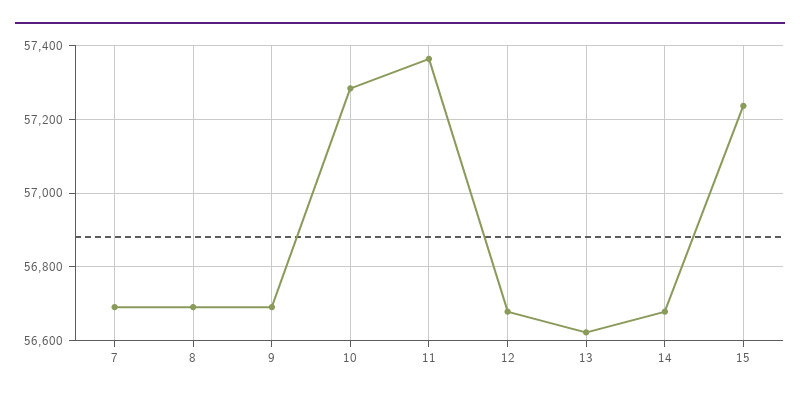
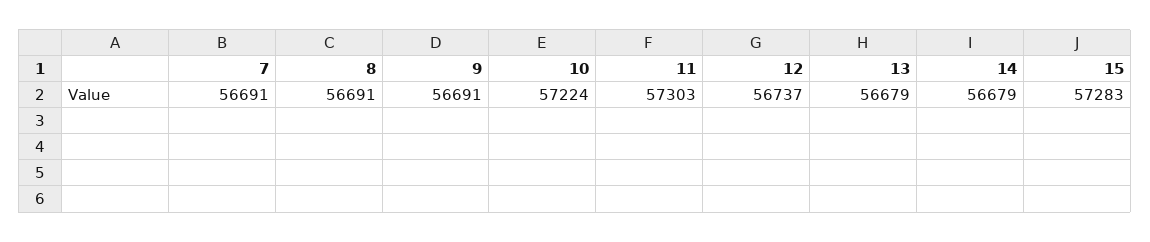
  {
    "7": 56691,
    "8": 56691,
    "9": 56691,
-   "10": 57280,
+   "10": 57224,
-   "11": 57360,
+   "11": 57303,
-   "12": 56680,
+   "12": 56737,
-   "13": 56620,
+   "13": 56679,
    "14": 56679,
-   "15": 57240
+   "15": 57283
  }

